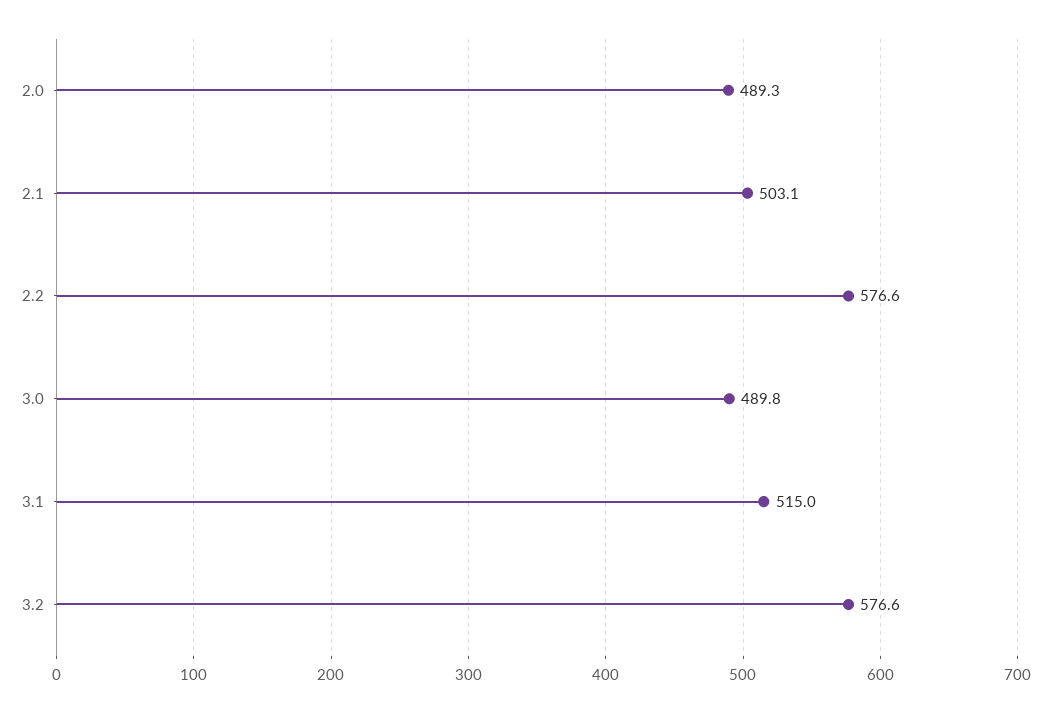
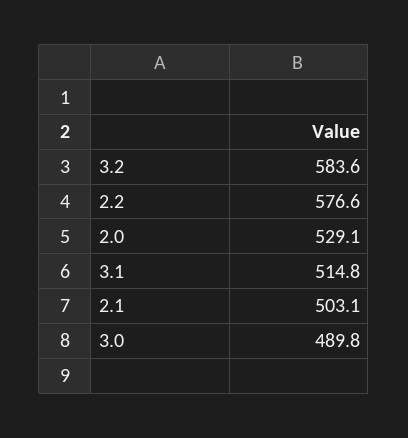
  {
-   "2.0": 489.3,
+   "2.0": 529.1,
    "2.1": 503.1,
    "2.2": 576.6,
    "3.0": 489.8,
-   "3.1": 515,
+   "3.1": 514.8,
-   "3.2": 576.6
+   "3.2": 583.6
  }

